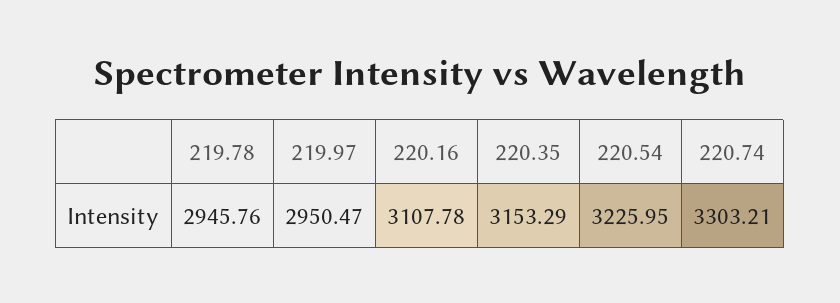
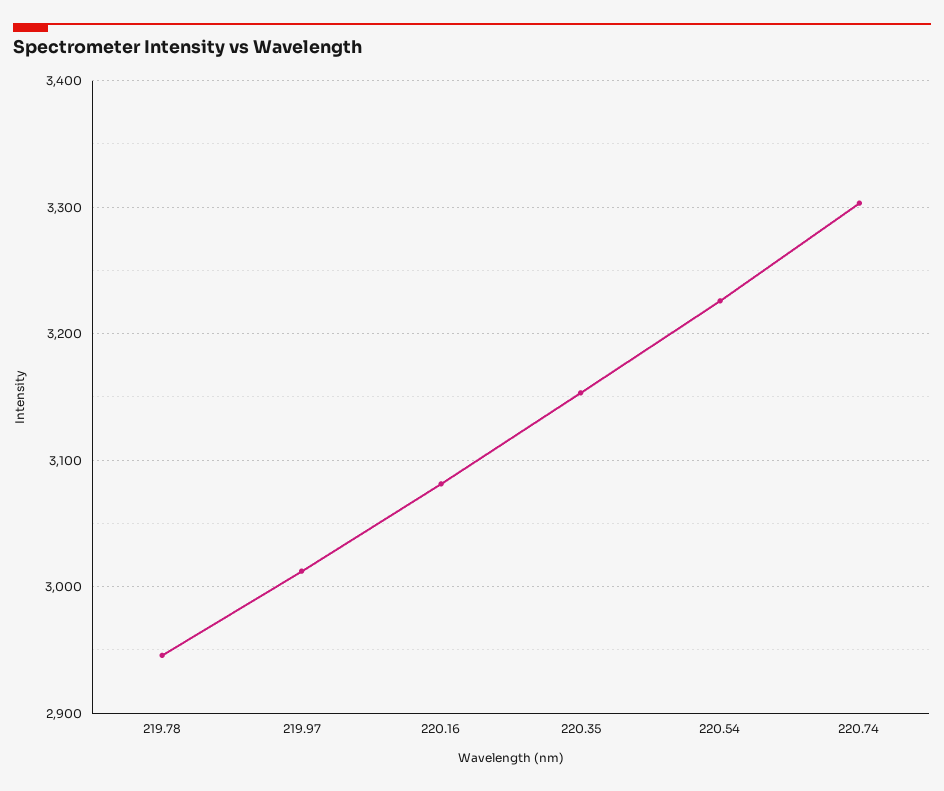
  {
    "219.78": 2945.76,
-   "219.97": 2950.47,
+   "219.97": 3010,
-   "220.16": 3107.78,
+   "220.16": 3080,
    "220.35": 3153.29,
    "220.54": 3225.95,
    "220.74": 3303.21
  }

